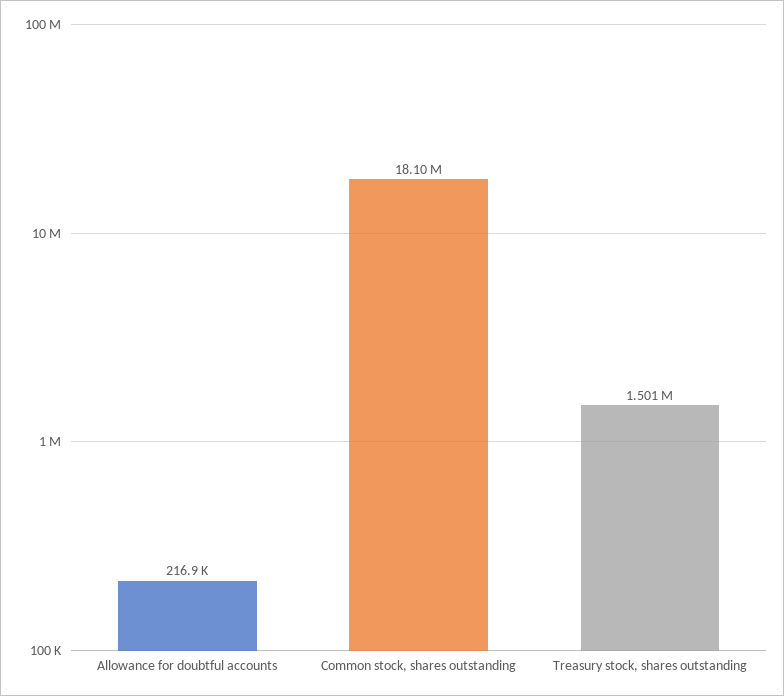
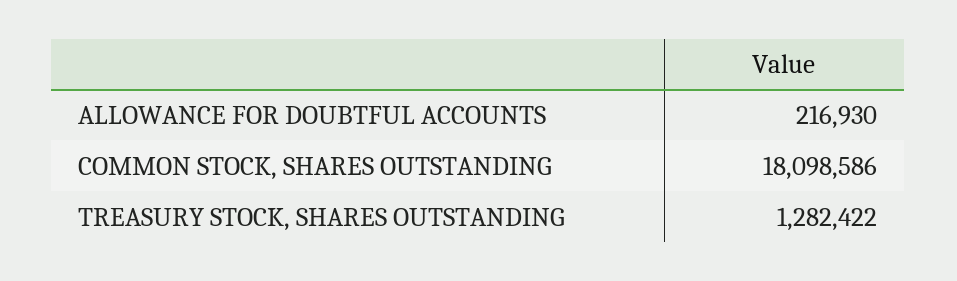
  {
    "Allowance for doubtful accounts": 216930,
    "Common stock, shares outstanding": 18098586,
-   "Treasury stock, shares outstanding": 1501000
+   "Treasury stock, shares outstanding": 1282422
  }

